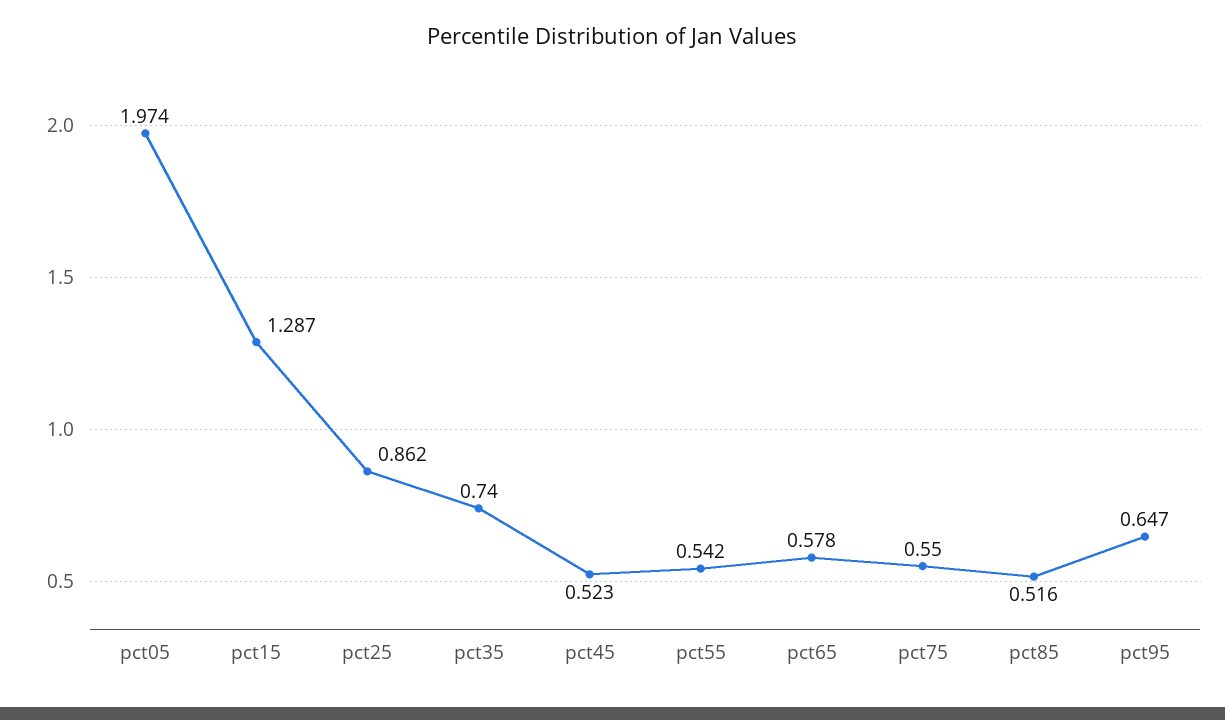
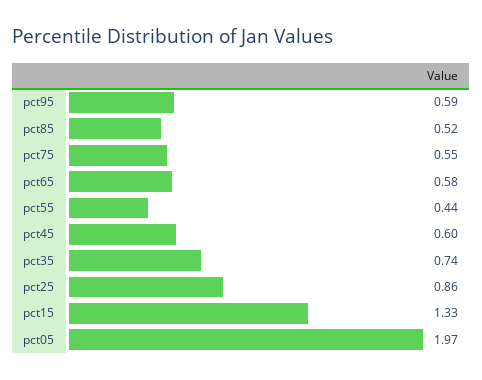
  {
    "pct05": 1.974,
-   "pct15": 1.287,
+   "pct15": 1.33,
    "pct25": 0.862,
    "pct35": 0.74,
-   "pct45": 0.523,
+   "pct45": 0.6,
-   "pct55": 0.542,
+   "pct55": 0.44,
    "pct65": 0.578,
    "pct75": 0.55,
    "pct85": 0.516,
-   "pct95": 0.647
+   "pct95": 0.59
  }

